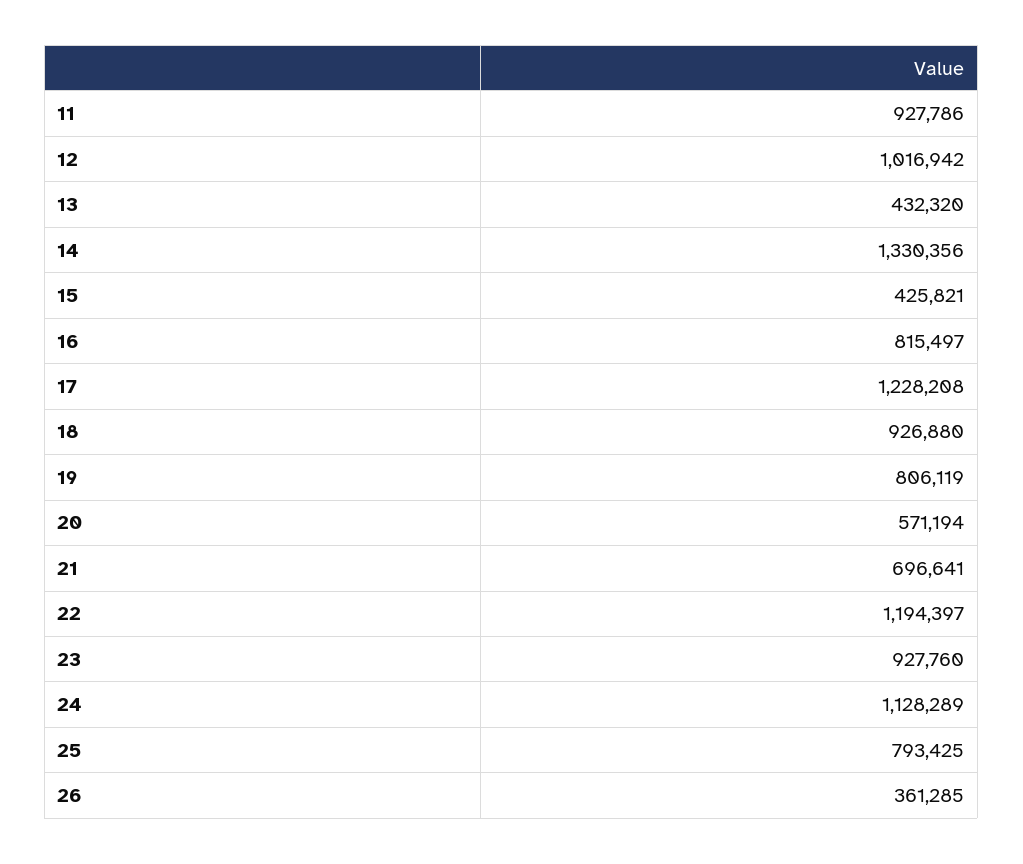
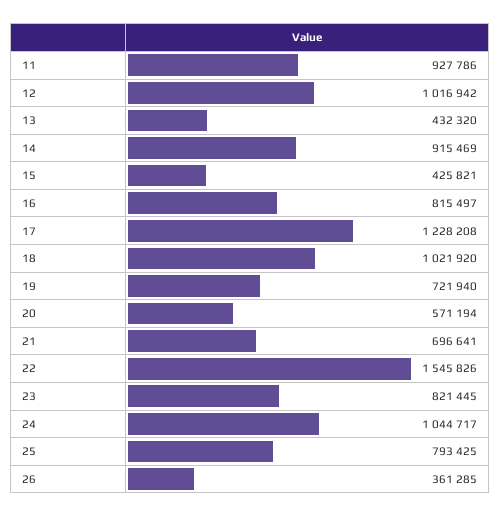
  {
    "11": 927786,
    "12": 1016942,
    "13": 432320,
-   "14": 1330356,
+   "14": 915469,
    "15": 425821,
    "16": 815497,
    "17": 1228208,
-   "18": 926880,
+   "18": 1021920,
-   "19": 806119,
+   "19": 721940,
    "20": 571194,
    "21": 696641,
-   "22": 1194397,
+   "22": 1545826,
-   "23": 927760,
+   "23": 821445,
-   "24": 1128289,
+   "24": 1044717,
    "25": 793425,
    "26": 361285
  }

